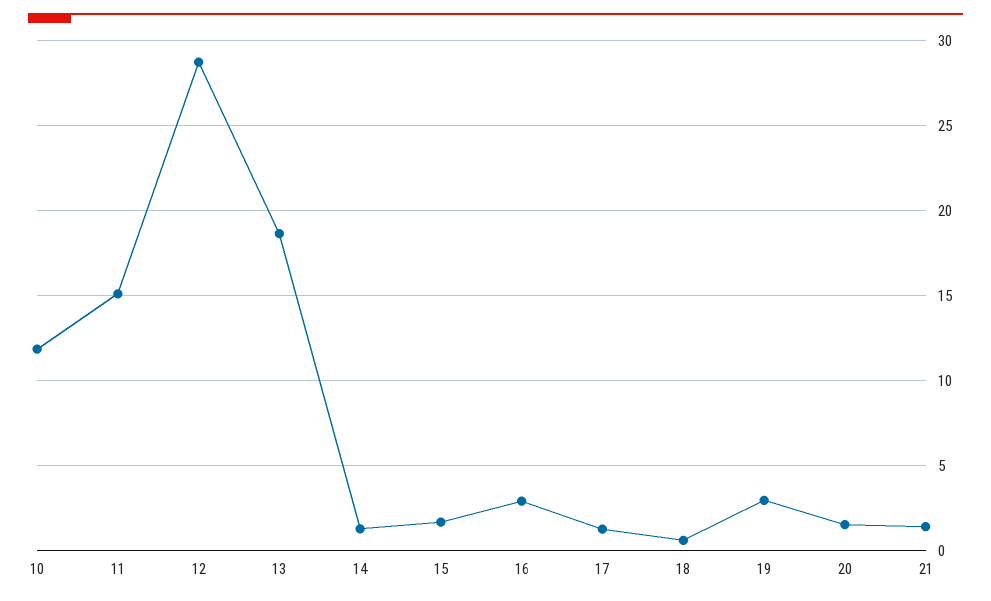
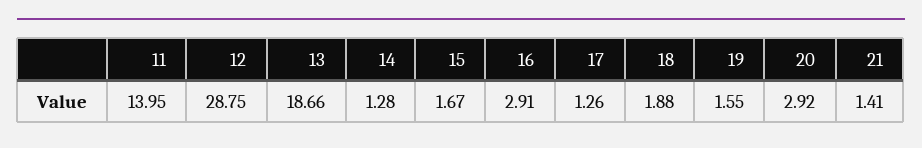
  {
-   "10": 12,
-   "11": 15,
+   "11": 13.95,
    "12": 28.75,
    "13": 18.66,
    "14": 1.28,
    "15": 1.67,
    "16": 2.91,
    "17": 1.26,
-   "18": 0.5,
+   "18": 1.88,
-   "19": 3,
+   "19": 1.55,
-   "20": 1.5,
+   "20": 2.92,
    "21": 1.41
  }

